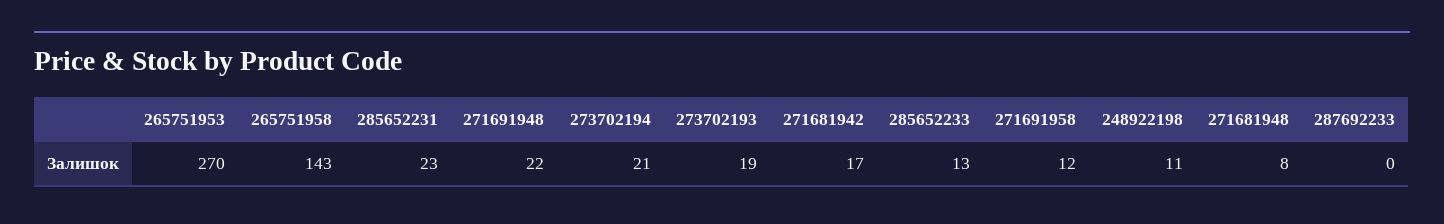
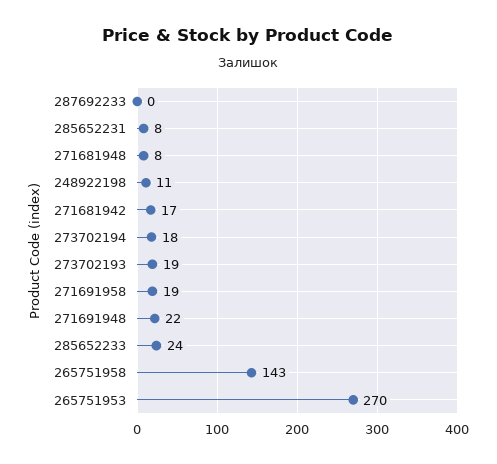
  {
    "265751953": 270,
    "265751958": 143,
-   "285652231": 23,
+   "285652231": 8,
    "271691948": 22,
-   "273702194": 21,
+   "273702194": 18,
    "273702193": 19,
    "271681942": 17,
-   "285652233": 13,
+   "285652233": 24,
-   "271691958": 12,
+   "271691958": 19,
    "248922198": 11,
    "271681948": 8,
    "287692233": 0
  }

